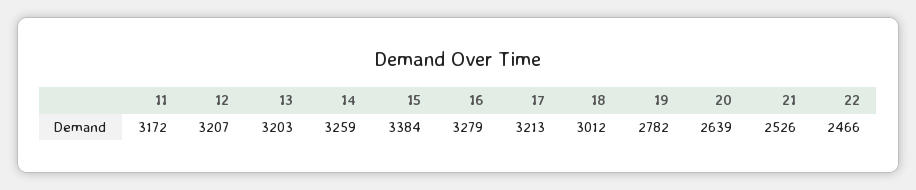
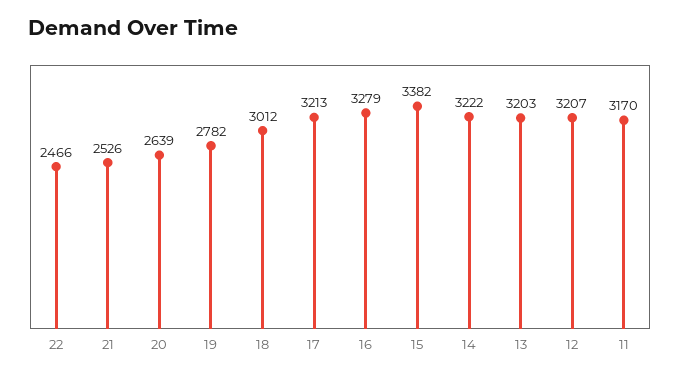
  {
-   "11": 3172,
+   "11": 3170,
    "12": 3207,
    "13": 3203,
-   "14": 3259,
+   "14": 3222,
-   "15": 3384,
+   "15": 3382,
    "16": 3279,
    "17": 3213,
    "18": 3012,
    "19": 2782,
    "20": 2639,
    "21": 2526,
    "22": 2466
  }

